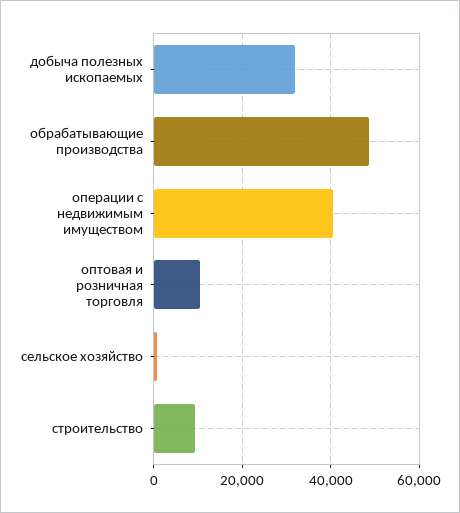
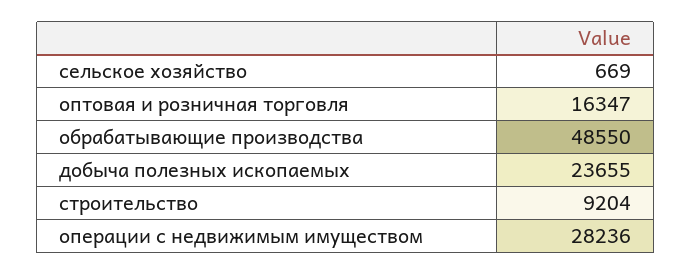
  {
-   "добыча полезных ископаемых": 32000,
+   "добыча полезных ископаемых": 23655,
    "обрабатывающие производства": 48550,
-   "операции с недвижимым имуществом": 40000,
+   "операции с недвижимым имуществом": 28236,
-   "оптовая и розничная торговля": 10000,
+   "оптовая и розничная торговля": 16347,
    "сельское хозяйство": 669,
    "строительство": 9204
  }

